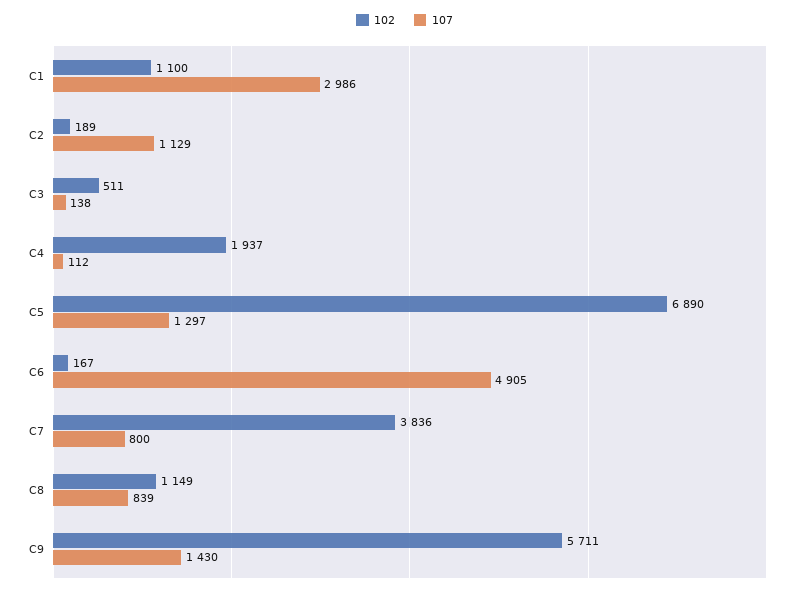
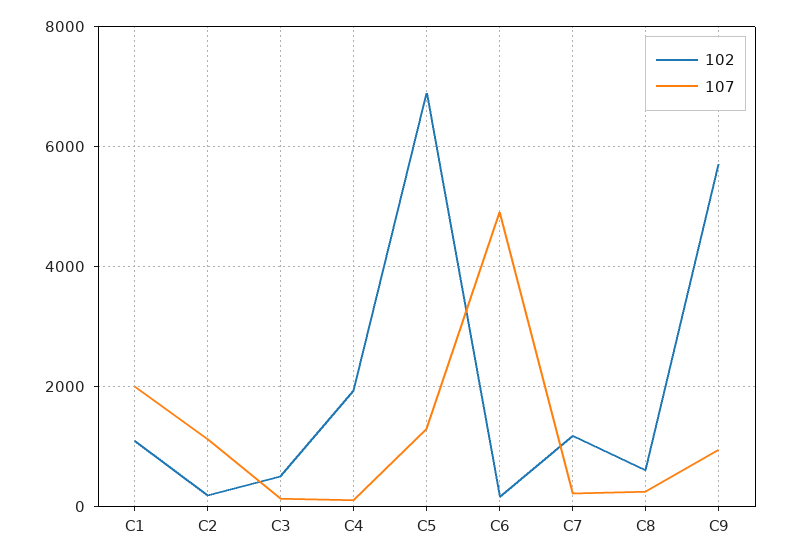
  {
    "102": {
      "C1": 1100,
      "C2": 189,
      "C3": 511,
      "C4": 1937,
      "C5": 6890,
      "C6": 167,
-     "C7": 3836,
+     "C7": 1200,
-     "C8": 1149,
+     "C8": 600,
      "C9": 5711
    },
    "107": {
-     "C1": 2986,
+     "C1": 2000,
      "C2": 1129,
      "C3": 138,
      "C4": 112,
      "C5": 1297,
      "C6": 4905,
-     "C7": 800,
+     "C7": 200,
-     "C8": 839,
+     "C8": 200,
-     "C9": 1430
+     "C9": 1000
    }
  }

